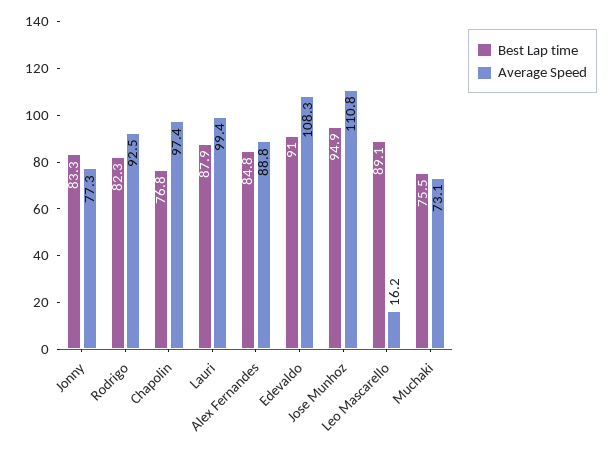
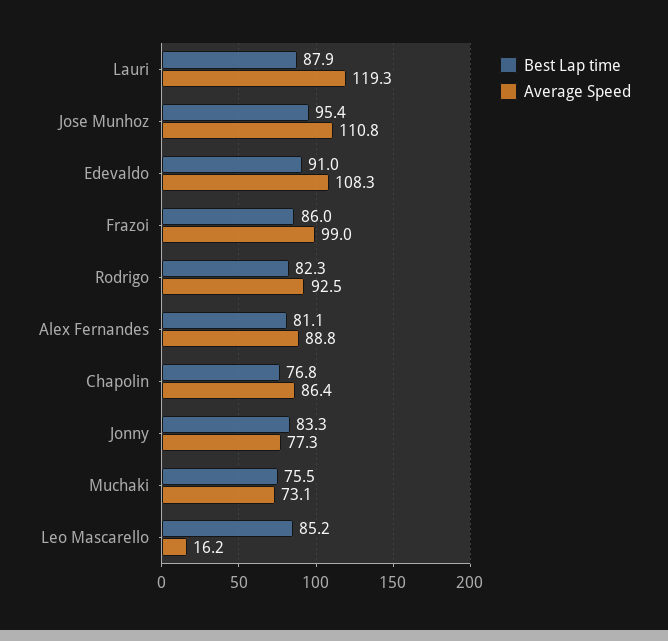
  {
    "Best Lap time": {
      "Jonny": 83.3,
      "Rodrigo": 82.3,
      "Chapolin": 76.8,
      "Lauri": 87.9,
-     "Alex Fernandes": 84.8,
+     "Alex Fernandes": 81.1,
      "Edevaldo": 91,
-     "Jose Munhoz": 94.9,
+     "Jose Munhoz": 95.4,
-     "Leo Mascarello": 89.1,
+     "Leo Mascarello": 85.2,
-     "Muchaki": 75.5
+     "Muchaki": 75.5,
+     "Frazoi": 86
    },
    "Average Speed": {
      "Jonny": 77.3,
      "Rodrigo": 92.5,
-     "Chapolin": 97.4,
+     "Chapolin": 86.4,
-     "Lauri": 99.4,
+     "Lauri": 119.3,
      "Alex Fernandes": 88.8,
      "Edevaldo": 108.3,
      "Jose Munhoz": 110.8,
      "Leo Mascarello": 16.2,
-     "Muchaki": 73.1
+     "Muchaki": 73.1,
+     "Frazoi": 99
    }
  }

